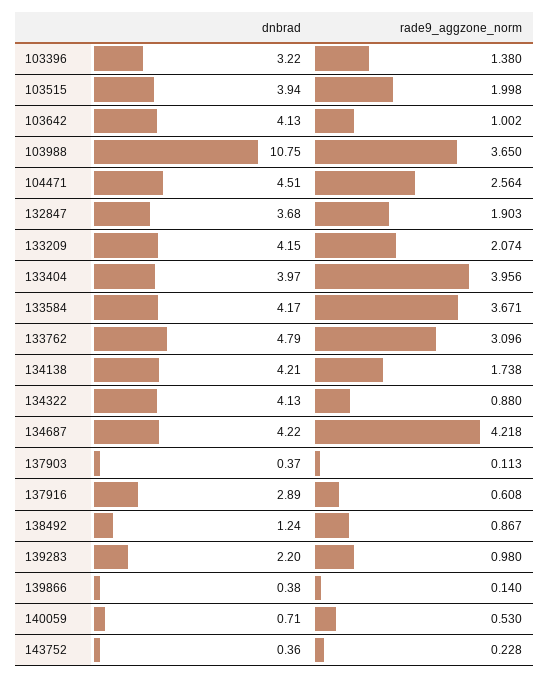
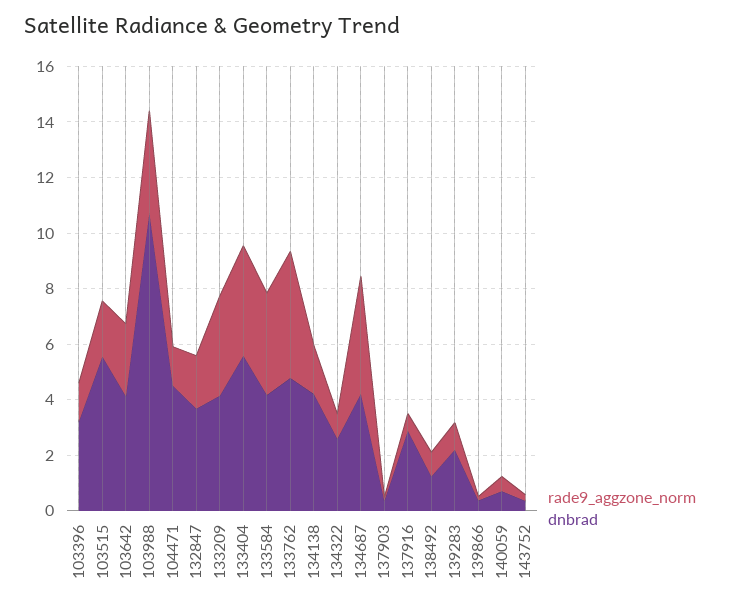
  {
    "dnbrad": {
      "103396": 3.22,
-     "103515": 3.94,
+     "103515": 5.5,
      "103642": 4.13,
      "103988": 10.75,
      "104471": 4.51,
      "132847": 3.68,
      "133209": 4.15,
-     "133404": 3.97,
+     "133404": 5.5,
      "133584": 4.17,
      "133762": 4.79,
      "134138": 4.21,
-     "134322": 4.13,
+     "134322": 2.5,
      "134687": 4.22,
      "137903": 0.37,
      "137916": 2.89,
      "138492": 1.24,
      "139283": 2.2,
      "139866": 0.38,
      "140059": 0.71,
      "143752": 0.36
    },
    "rade9_aggzone_norm": {
      "103396": 1.38,
      "103515": 1.998,
-     "103642": 1.002,
+     "103642": 2.5,
      "103988": 3.65,
-     "104471": 2.564,
+     "104471": 1.5,
      "132847": 1.903,
-     "133209": 2.074,
+     "133209": 3.5,
      "133404": 3.956,
      "133584": 3.671,
-     "133762": 3.096,
+     "133762": 4.5,
      "134138": 1.738,
      "134322": 0.88,
      "134687": 4.218,
      "137903": 0.113,
      "137916": 0.608,
      "138492": 0.867,
      "139283": 0.98,
      "139866": 0.14,
      "140059": 0.53,
      "143752": 0.228
    }
  }

